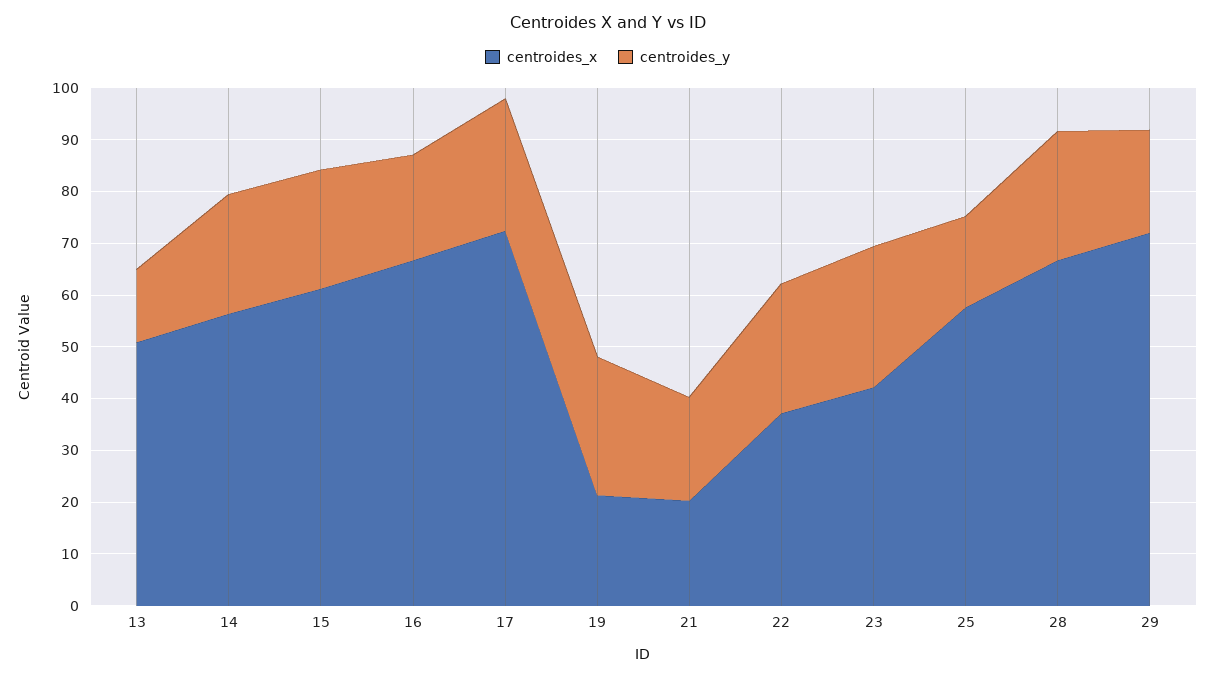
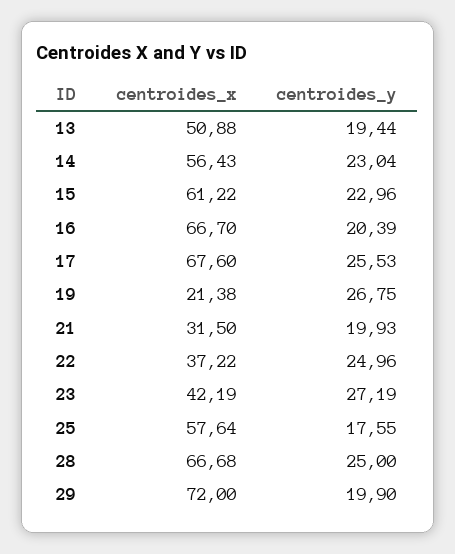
  {
    "centroides_x": {
      "13": 50.88,
      "14": 56.43,
      "15": 61.22,
      "16": 66.7,
-     "17": 72,
+     "17": 67.6,
      "19": 21.38,
-     "21": 20,
+     "21": 31.5,
      "22": 37.22,
      "23": 42.19,
      "25": 57.64,
      "28": 66.68,
      "29": 72
    },
    "centroides_y": {
-     "13": 14,
+     "13": 19.44,
      "14": 23.04,
      "15": 22.96,
      "16": 20.39,
      "17": 25.53,
      "19": 26.75,
      "21": 19.93,
      "22": 24.96,
      "23": 27.19,
      "25": 17.55,
      "28": 25,
      "29": 19.9
    }
  }

